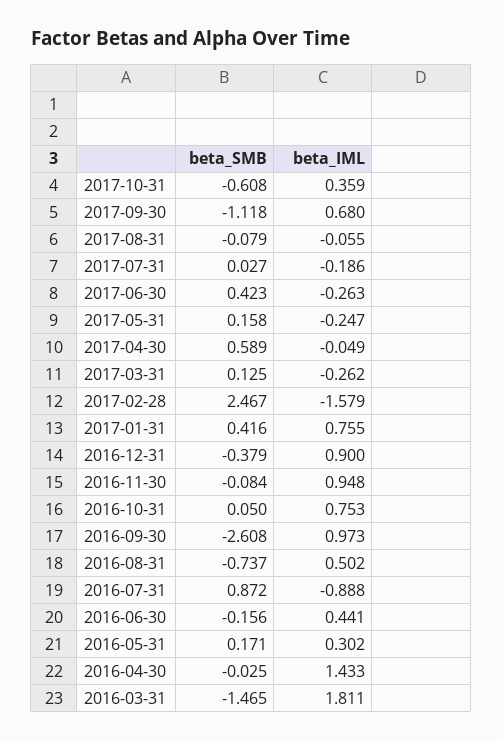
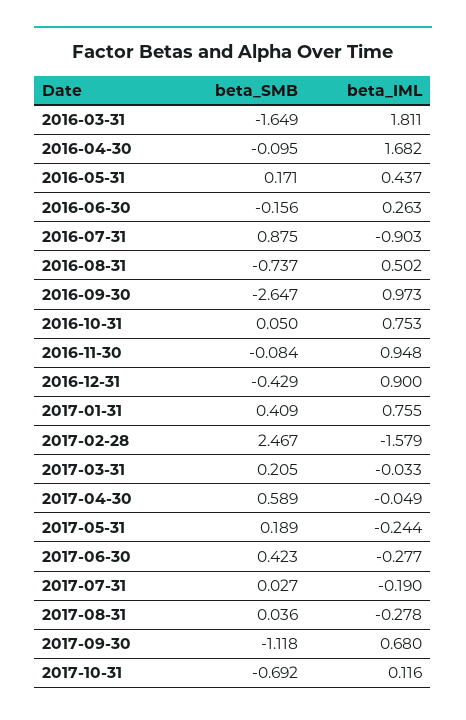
  {
    "beta_SMB": {
-     "2017-10-31": -0.608,
+     "2017-10-31": -0.692,
      "2017-09-30": -1.118,
-     "2017-08-31": -0.079,
+     "2017-08-31": 0.036,
      "2017-07-31": 0.027,
      "2017-06-30": 0.423,
-     "2017-05-31": 0.158,
+     "2017-05-31": 0.189,
      "2017-04-30": 0.589,
-     "2017-03-31": 0.125,
+     "2017-03-31": 0.205,
      "2017-02-28": 2.467,
-     "2017-01-31": 0.416,
+     "2017-01-31": 0.409,
-     "2016-12-31": -0.379,
+     "2016-12-31": -0.429,
      "2016-11-30": -0.084,
      "2016-10-31": 0.05,
-     "2016-09-30": -2.608,
+     "2016-09-30": -2.647,
      "2016-08-31": -0.737,
-     "2016-07-31": 0.872,
+     "2016-07-31": 0.875,
      "2016-06-30": -0.156,
      "2016-05-31": 0.171,
-     "2016-04-30": -0.025,
+     "2016-04-30": -0.095,
-     "2016-03-31": -1.465
+     "2016-03-31": -1.649
    },
    "beta_IML": {
-     "2017-10-31": 0.359,
+     "2017-10-31": 0.116,
      "2017-09-30": 0.68,
-     "2017-08-31": -0.055,
+     "2017-08-31": -0.278,
-     "2017-07-31": -0.186,
+     "2017-07-31": -0.19,
-     "2017-06-30": -0.263,
+     "2017-06-30": -0.277,
-     "2017-05-31": -0.247,
+     "2017-05-31": -0.244,
      "2017-04-30": -0.049,
-     "2017-03-31": -0.262,
+     "2017-03-31": -0.033,
      "2017-02-28": -1.579,
      "2017-01-31": 0.755,
      "2016-12-31": 0.9,
      "2016-11-30": 0.948,
      "2016-10-31": 0.753,
      "2016-09-30": 0.973,
      "2016-08-31": 0.502,
-     "2016-07-31": -0.888,
+     "2016-07-31": -0.903,
-     "2016-06-30": 0.441,
+     "2016-06-30": 0.263,
-     "2016-05-31": 0.302,
+     "2016-05-31": 0.437,
-     "2016-04-30": 1.433,
+     "2016-04-30": 1.682,
      "2016-03-31": 1.811
    }
  }

